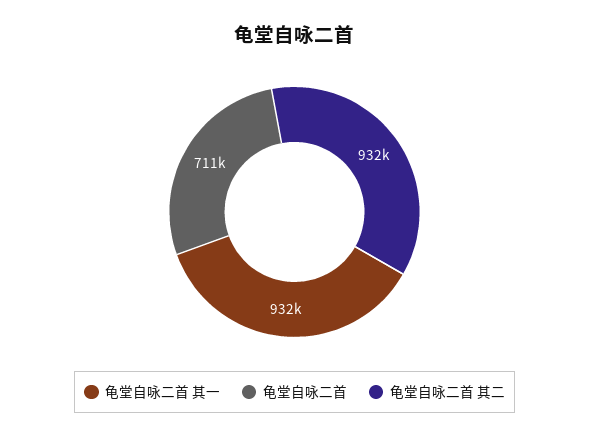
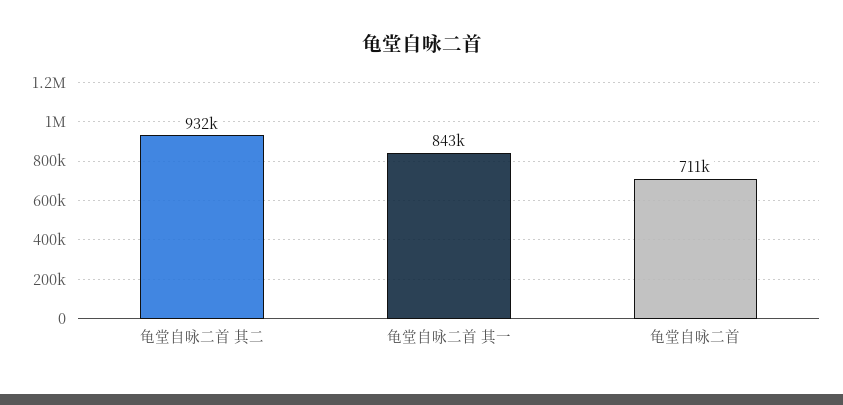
  {
-   "龟堂自咏二首 其一": 932000,
+   "龟堂自咏二首 其一": 843000,
    "龟堂自咏二首": 711000,
    "龟堂自咏二首 其二": 932000
  }

